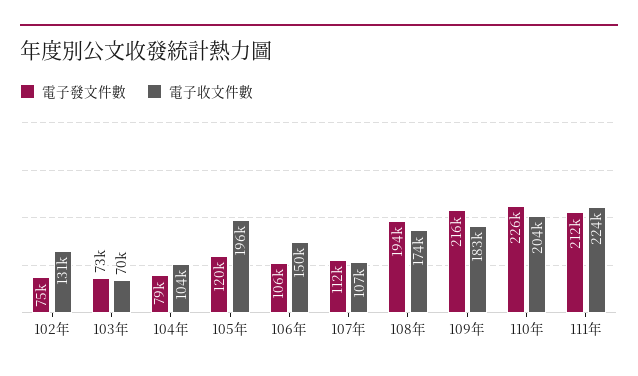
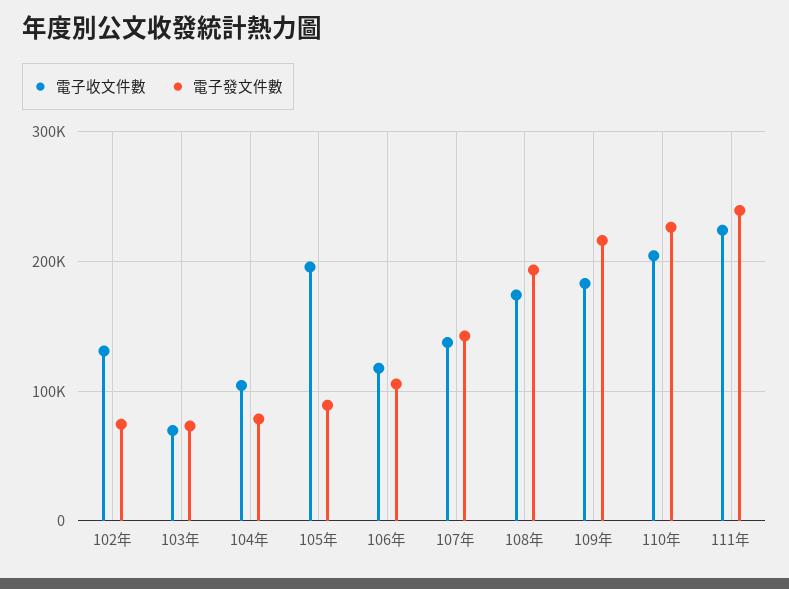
  {
    "電子發文件數": {
      "102年": 75000,
      "103年": 73000,
      "104年": 79000,
-     "105年": 120000,
+     "105年": 90000,
      "106年": 106000,
-     "107年": 112000,
+     "107年": 140000,
      "108年": 194000,
      "109年": 216000,
      "110年": 226000,
-     "111年": 212000
+     "111年": 240000
    },
    "電子收文件數": {
      "102年": 131000,
      "103年": 70000,
      "104年": 104000,
      "105年": 196000,
-     "106年": 150000,
+     "106年": 120000,
-     "107年": 107000,
+     "107年": 140000,
      "108年": 174000,
      "109年": 183000,
      "110年": 204000,
      "111年": 224000
    }
  }

